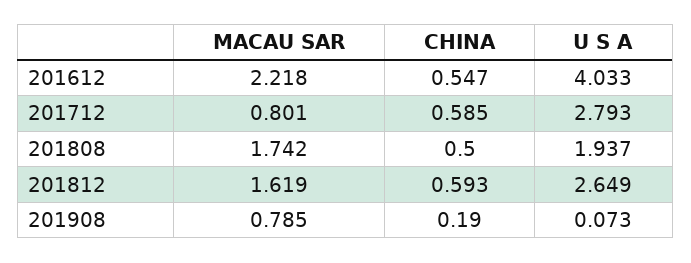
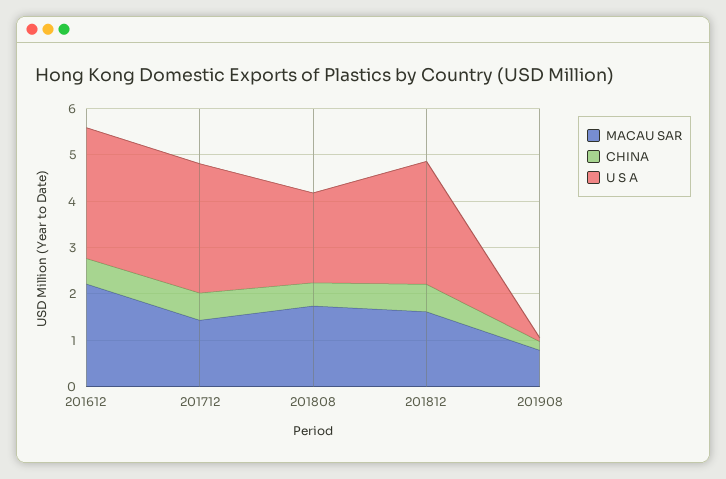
  {
    "MACAU SAR": {
      "201612": 2.218,
-     "201712": 0.801,
+     "201712": 1.4,
      "201808": 1.742,
      "201812": 1.619,
      "201908": 0.785
    },
    "CHINA": {
      "201612": 0.547,
      "201712": 0.585,
      "201808": 0.5,
      "201812": 0.593,
      "201908": 0.19
    },
    "U S A": {
-     "201612": 4.033,
+     "201612": 2.8,
      "201712": 2.793,
      "201808": 1.937,
      "201812": 2.649,
      "201908": 0.073
    }
  }

